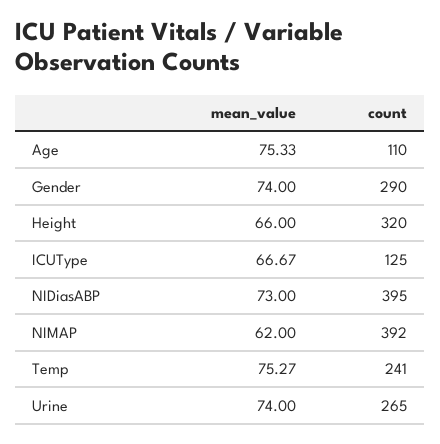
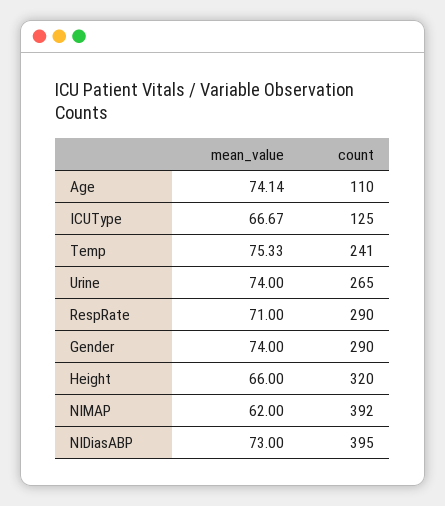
  {
    "mean_value": {
-     "Age": 75.33,
+     "Age": 74.14,
      "Gender": 74,
      "Height": 66,
      "ICUType": 66.67,
      "NIDiasABP": 73,
      "NIMAP": 62,
-     "Temp": 75.27,
+     "Temp": 75.33,
-     "Urine": 74
+     "Urine": 74,
+     "RespRate": 71
    },
    "count": {
      "Age": 110,
      "Gender": 290,
      "Height": 320,
      "ICUType": 125,
      "NIDiasABP": 395,
      "NIMAP": 392,
      "Temp": 241,
-     "Urine": 265
+     "Urine": 265,
+     "RespRate": 290
    }
  }

